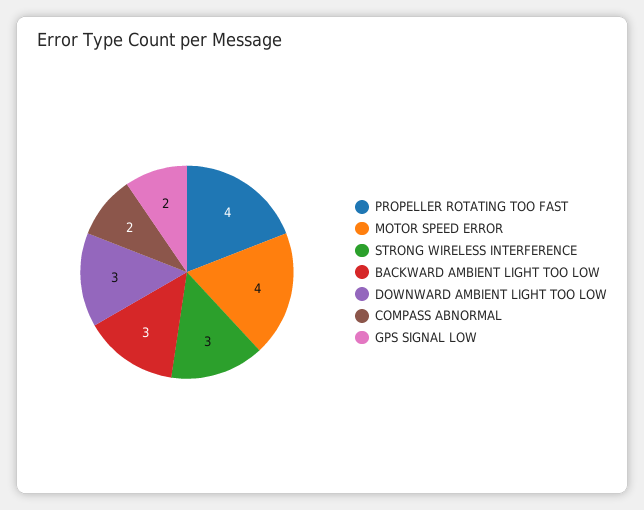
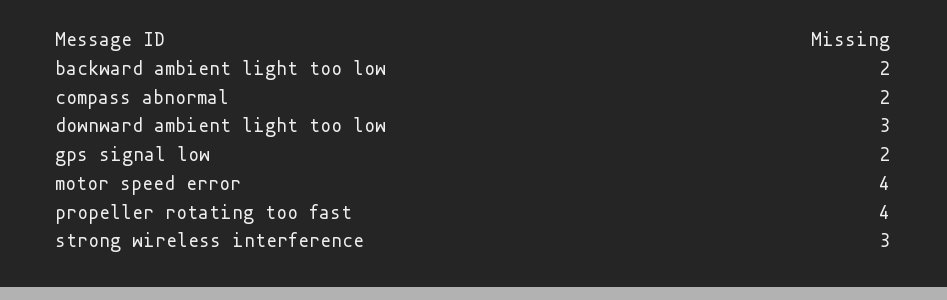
  {
    "PROPELLER ROTATING TOO FAST": 4,
    "MOTOR SPEED ERROR": 4,
    "STRONG WIRELESS INTERFERENCE": 3,
-   "BACKWARD AMBIENT LIGHT TOO LOW": 3,
+   "BACKWARD AMBIENT LIGHT TOO LOW": 2,
    "DOWNWARD AMBIENT LIGHT TOO LOW": 3,
    "COMPASS ABNORMAL": 2,
    "GPS SIGNAL LOW": 2
  }

